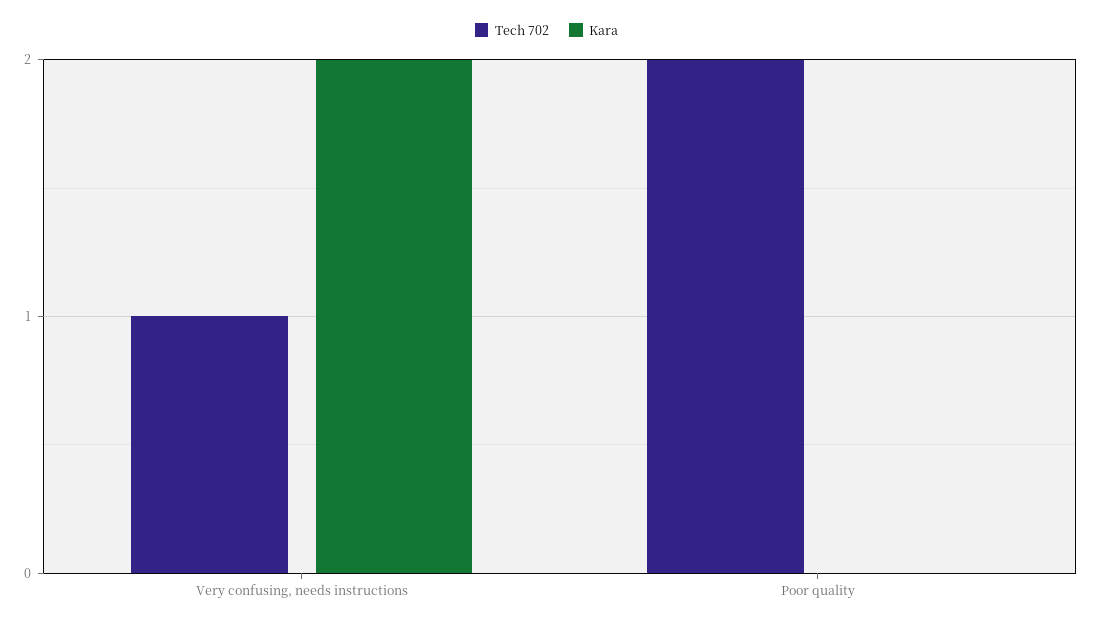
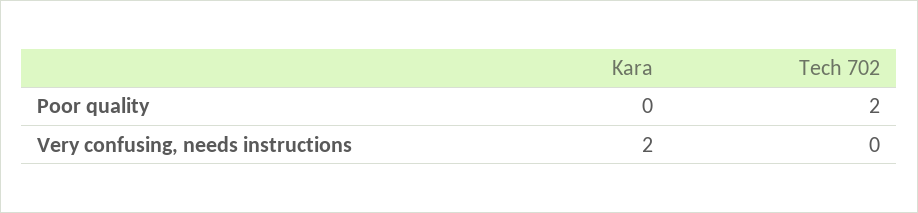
  {
    "Tech 702": {
-     "Very confusing, needs instructions": 1,
+     "Very confusing, needs instructions": 0,
      "Poor quality": 2
    },
    "Kara": {
      "Very confusing, needs instructions": 2,
      "Poor quality": 0
    }
  }

